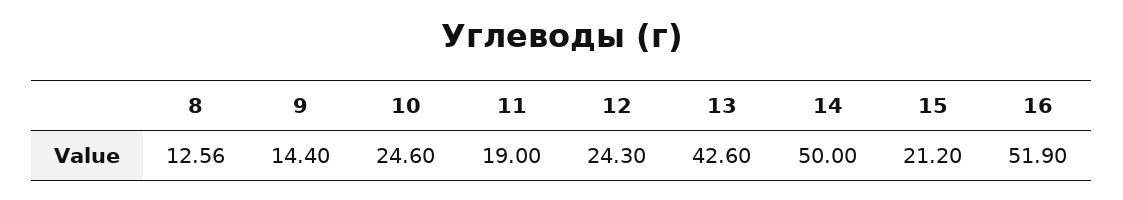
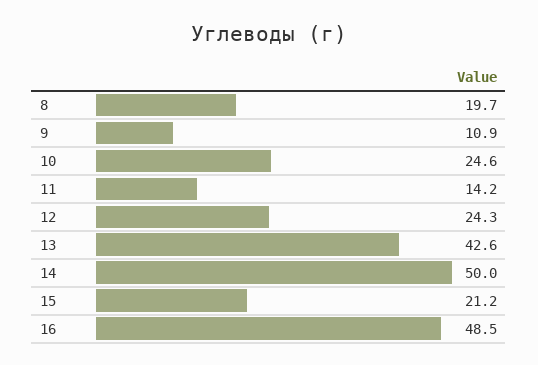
  {
-   "8": 12.56,
+   "8": 19.7,
-   "9": 14.4,
+   "9": 10.9,
    "10": 24.6,
-   "11": 19,
+   "11": 14.2,
    "12": 24.3,
    "13": 42.6,
    "14": 50,
    "15": 21.2,
-   "16": 51.9
+   "16": 48.5
  }

